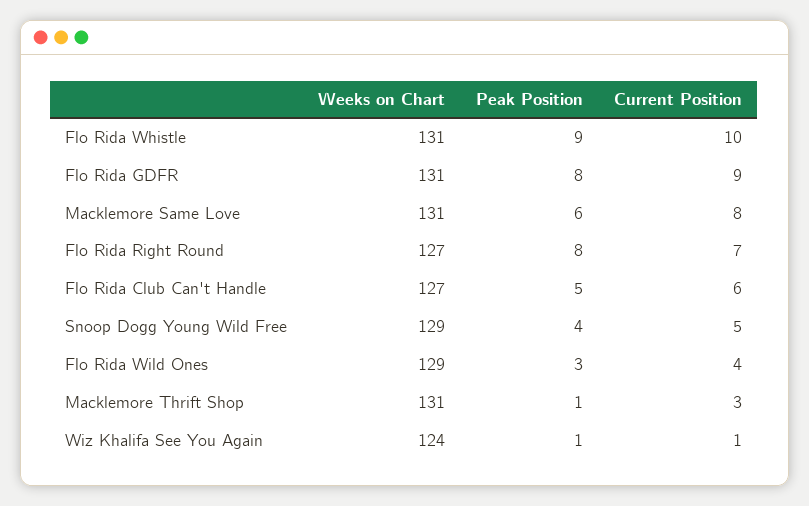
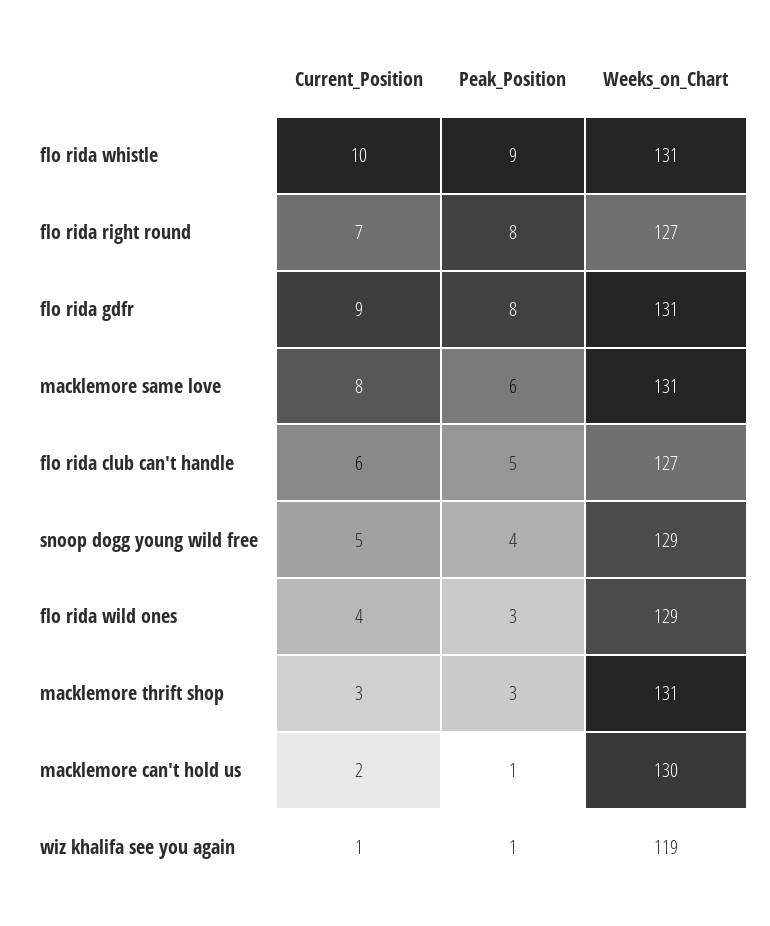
  {
    "Weeks on Chart": {
      "Flo Rida Whistle": 131,
      "Flo Rida GDFR": 131,
      "Macklemore Same Love": 131,
      "Flo Rida Right Round": 127,
      "Flo Rida Club Can't Handle": 127,
      "Snoop Dogg Young Wild Free": 129,
      "Flo Rida Wild Ones": 129,
      "Macklemore Thrift Shop": 131,
-     "Wiz Khalifa See You Again": 124
+     "Wiz Khalifa See You Again": 119,
+     "macklemore can't hold us": 130
    },
    "Peak Position": {
      "Flo Rida Whistle": 9,
      "Flo Rida GDFR": 8,
      "Macklemore Same Love": 6,
      "Flo Rida Right Round": 8,
      "Flo Rida Club Can't Handle": 5,
      "Snoop Dogg Young Wild Free": 4,
      "Flo Rida Wild Ones": 3,
-     "Macklemore Thrift Shop": 1,
+     "Macklemore Thrift Shop": 3,
-     "Wiz Khalifa See You Again": 1
+     "Wiz Khalifa See You Again": 1,
+     "macklemore can't hold us": 1
    },
    "Current Position": {
      "Flo Rida Whistle": 10,
      "Flo Rida GDFR": 9,
      "Macklemore Same Love": 8,
      "Flo Rida Right Round": 7,
      "Flo Rida Club Can't Handle": 6,
      "Snoop Dogg Young Wild Free": 5,
      "Flo Rida Wild Ones": 4,
      "Macklemore Thrift Shop": 3,
-     "Wiz Khalifa See You Again": 1
+     "Wiz Khalifa See You Again": 1,
+     "macklemore can't hold us": 2
    }
  }

